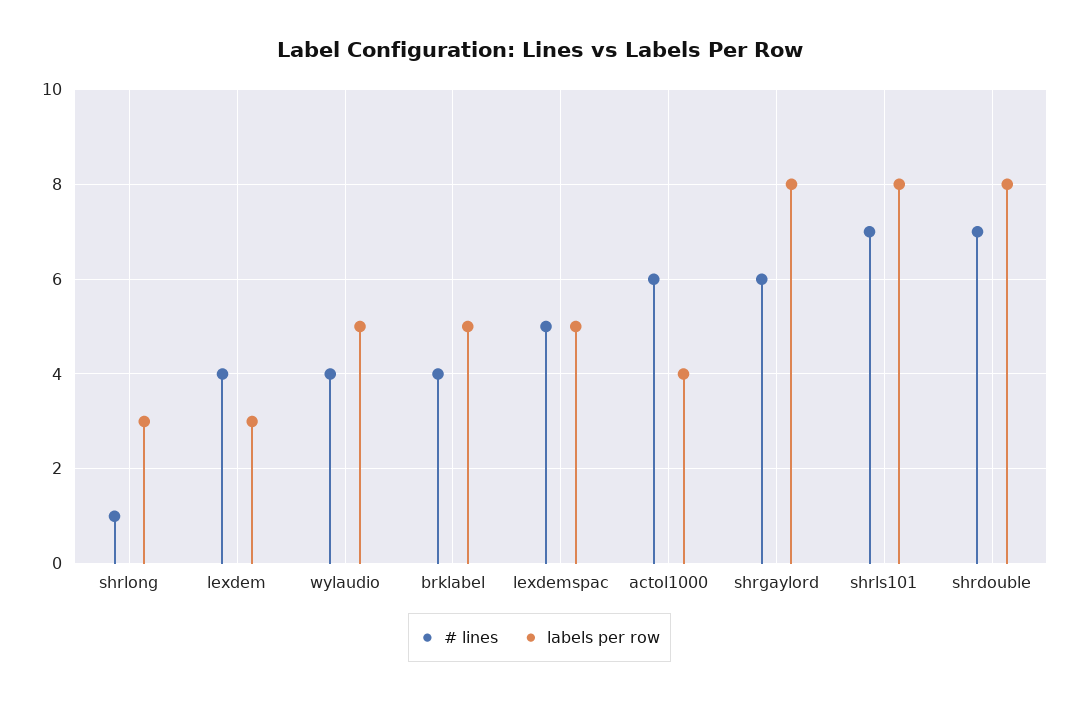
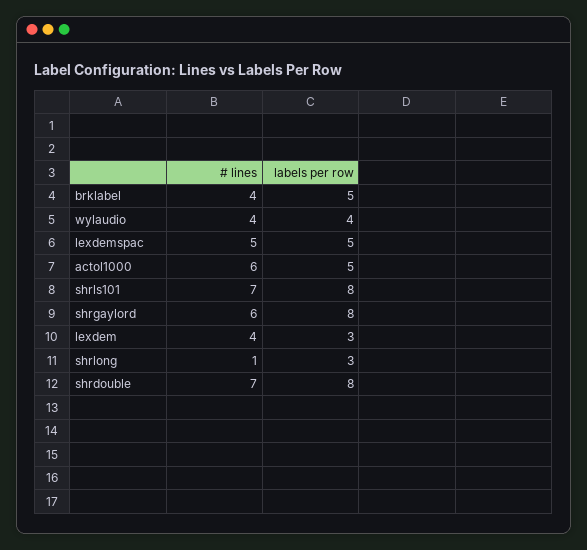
  {
    "# lines": {
      "shrlong": 1,
      "lexdem": 4,
      "wylaudio": 4,
      "brklabel": 4,
      "lexdemspac": 5,
      "actol1000": 6,
      "shrgaylord": 6,
      "shrls101": 7,
      "shrdouble": 7
    },
    "labels per row": {
      "shrlong": 3,
      "lexdem": 3,
-     "wylaudio": 5,
+     "wylaudio": 4,
      "brklabel": 5,
      "lexdemspac": 5,
-     "actol1000": 4,
+     "actol1000": 5,
      "shrgaylord": 8,
      "shrls101": 8,
      "shrdouble": 8
    }
  }

